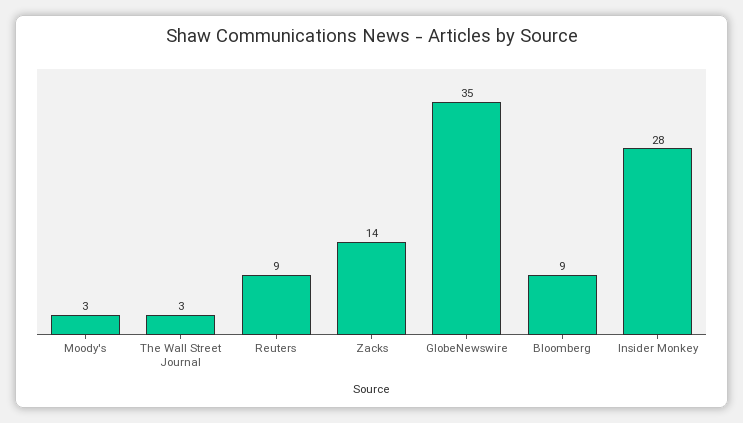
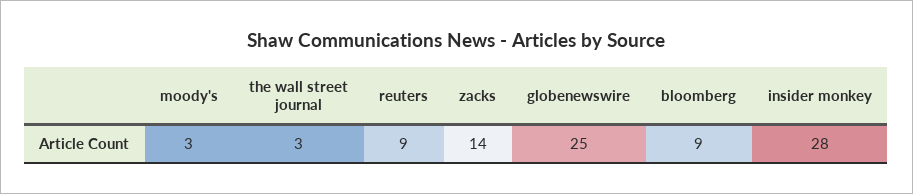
  {
    "Moody's": 3,
    "The Wall Street Journal": 3,
    "Reuters": 9,
    "Zacks": 14,
-   "GlobeNewswire": 35,
+   "GlobeNewswire": 25,
    "Bloomberg": 9,
    "Insider Monkey": 28
  }

